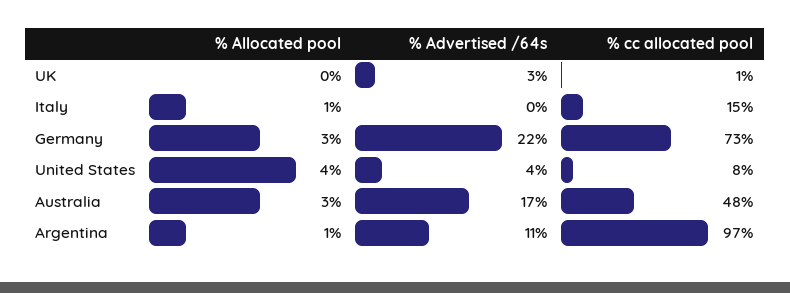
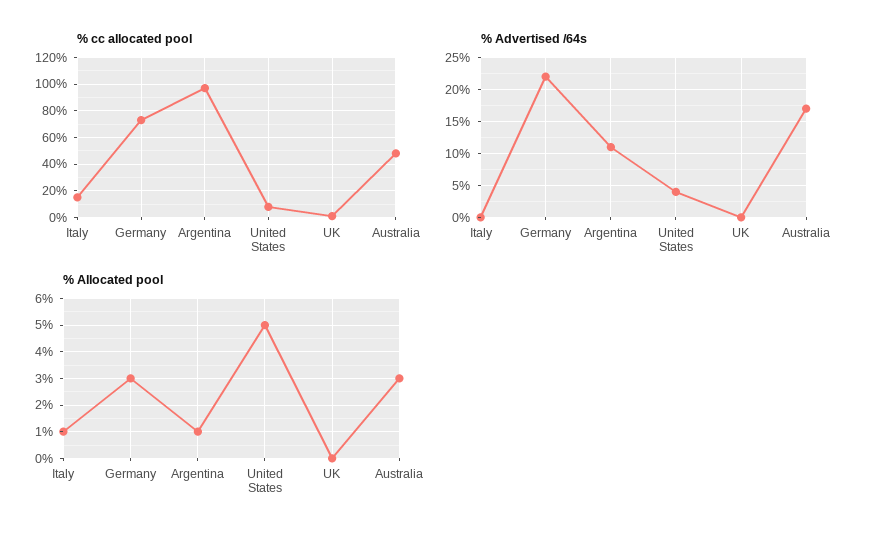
  {
    "% Allocated pool": {
      "UK": 0,
      "Italy": 1,
      "Germany": 3,
-     "United States": 4,
+     "United States": 5,
      "Australia": 3,
      "Argentina": 1
    },
    "% Advertised /64s": {
-     "UK": 3,
+     "UK": 0,
      "Italy": 0,
      "Germany": 22,
      "United States": 4,
      "Australia": 17,
      "Argentina": 11
    },
    "% cc allocated pool": {
      "UK": 1,
      "Italy": 15,
      "Germany": 73,
      "United States": 8,
      "Australia": 48,
      "Argentina": 97
    }
  }

